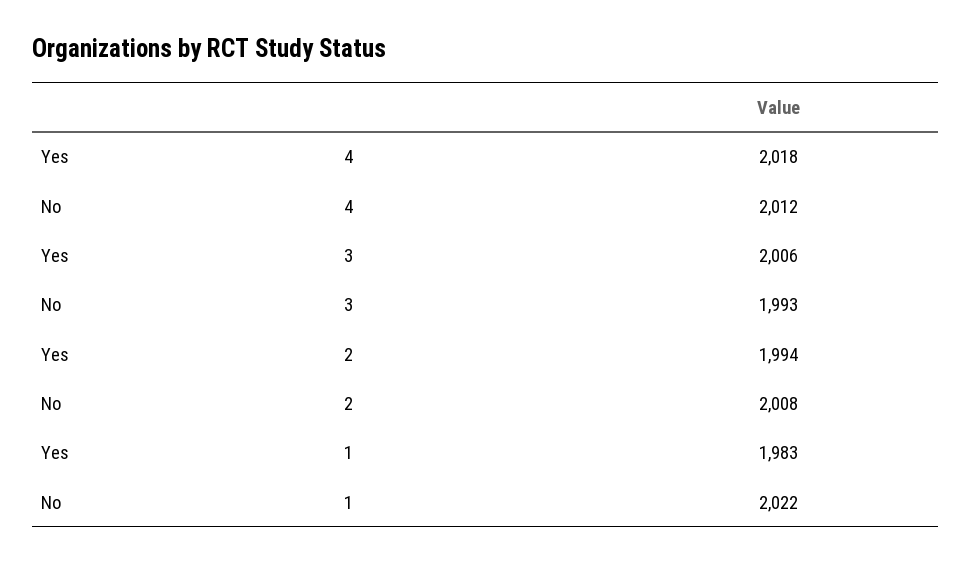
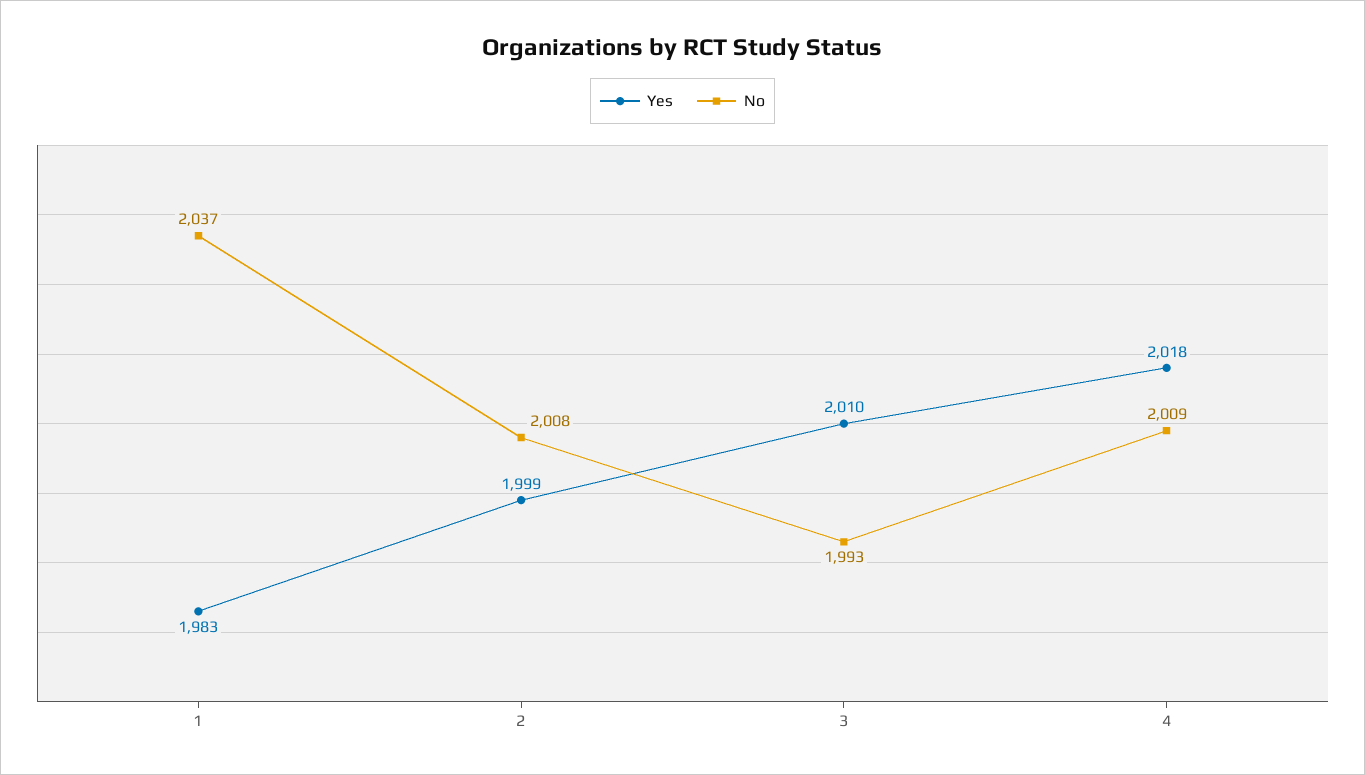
  {
    "Yes": {
      "4": 2018,
-     "3": 2006,
+     "3": 2010,
-     "2": 1994,
+     "2": 1999,
      "1": 1983
    },
    "No": {
-     "4": 2012,
+     "4": 2009,
      "3": 1993,
      "2": 2008,
-     "1": 2022
+     "1": 2037
    }
  }

